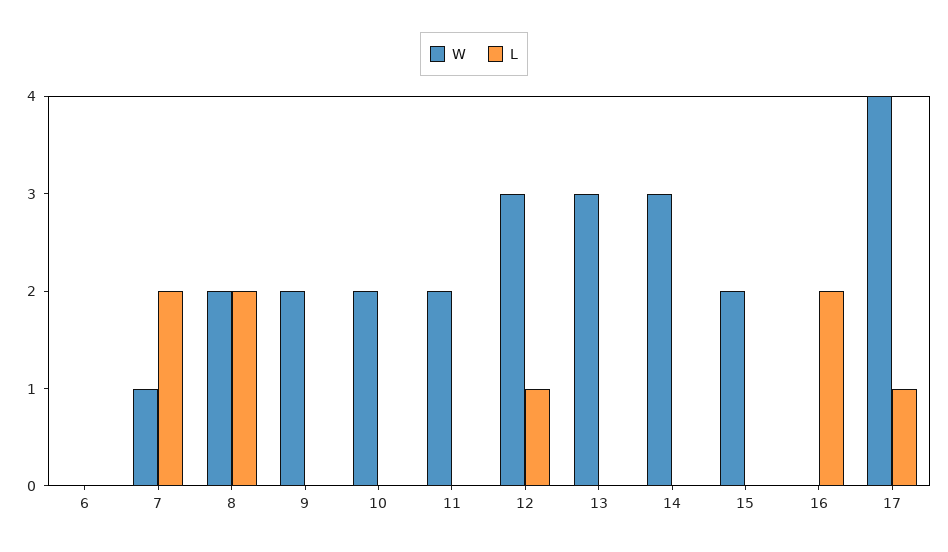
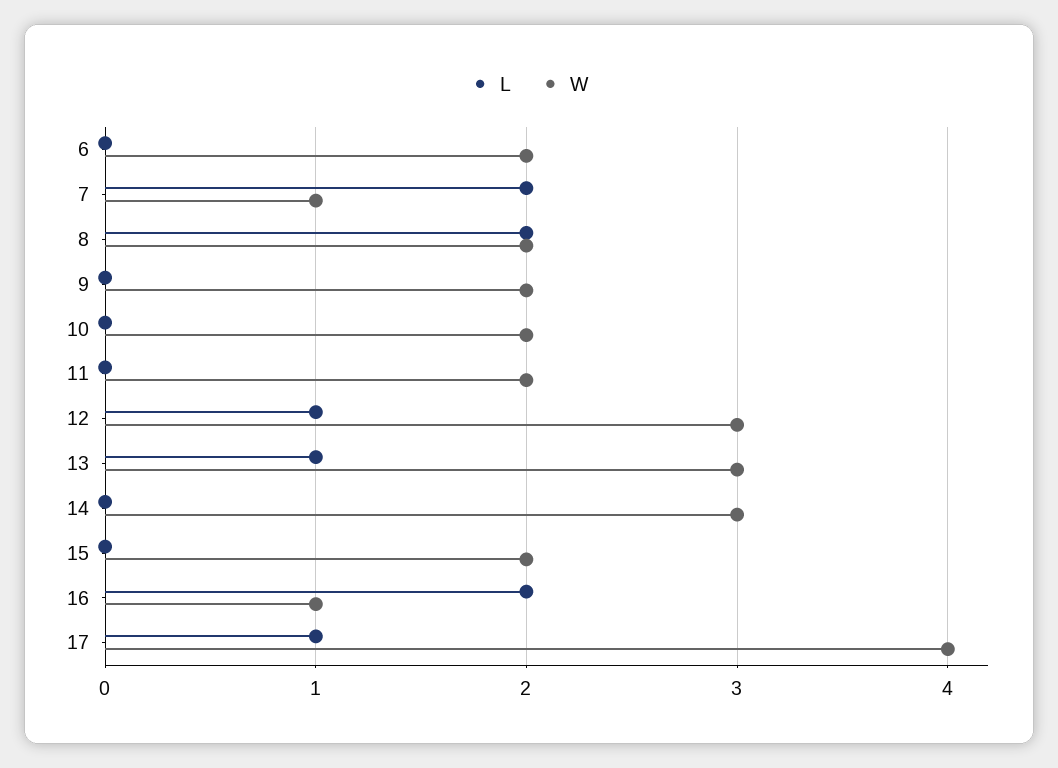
  {
    "W": {
-     "6": 0,
+     "6": 2,
      "7": 1,
      "8": 2,
      "9": 2,
      "10": 2,
      "11": 2,
      "12": 3,
      "13": 3,
      "14": 3,
      "15": 2,
-     "16": 0,
+     "16": 1,
      "17": 4
    },
    "L": {
      "6": 0,
      "7": 2,
      "8": 2,
      "9": 0,
      "10": 0,
      "11": 0,
      "12": 1,
-     "13": 0,
+     "13": 1,
      "14": 0,
      "15": 0,
      "16": 2,
      "17": 1
    }
  }

